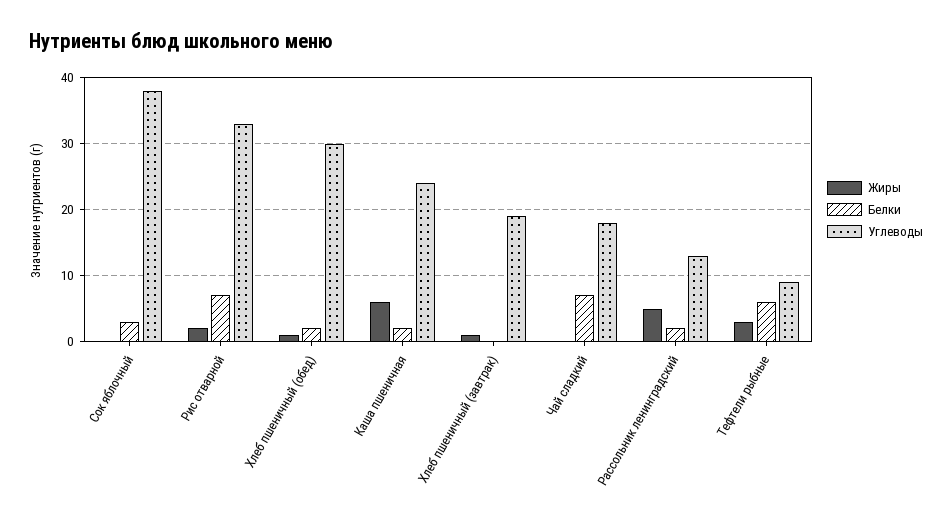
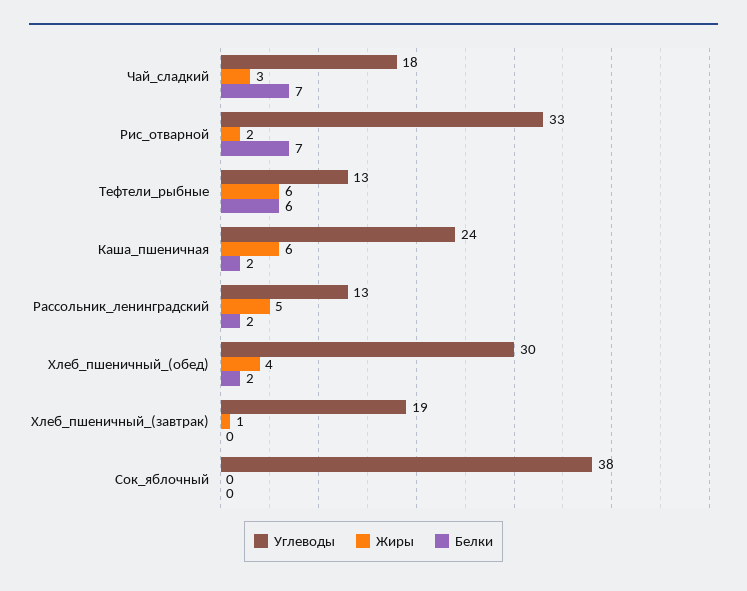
  {
    "Жиры": {
      "Сок яблочный": 0,
      "Рис отварной": 2,
-     "Хлеб пшеничный (обед)": 1,
+     "Хлеб пшеничный (обед)": 4,
      "Каша пшеничная": 6,
      "Хлеб пшеничный (завтрак)": 1,
-     "Чай сладкий": 0,
+     "Чай сладкий": 3,
      "Рассольник ленинградский": 5,
-     "Тефтели рыбные": 3
+     "Тефтели рыбные": 6
    },
    "Белки": {
-     "Сок яблочный": 3,
+     "Сок яблочный": 0,
      "Рис отварной": 7,
      "Хлеб пшеничный (обед)": 2,
      "Каша пшеничная": 2,
      "Хлеб пшеничный (завтрак)": 0,
      "Чай сладкий": 7,
      "Рассольник ленинградский": 2,
      "Тефтели рыбные": 6
    },
    "Углеводы": {
      "Сок яблочный": 38,
      "Рис отварной": 33,
      "Хлеб пшеничный (обед)": 30,
      "Каша пшеничная": 24,
      "Хлеб пшеничный (завтрак)": 19,
      "Чай сладкий": 18,
      "Рассольник ленинградский": 13,
-     "Тефтели рыбные": 9
+     "Тефтели рыбные": 13
    }
  }

